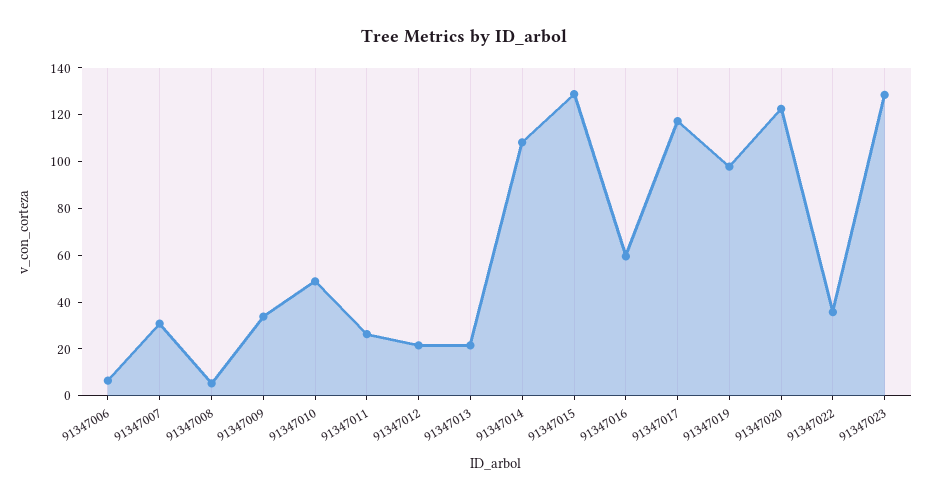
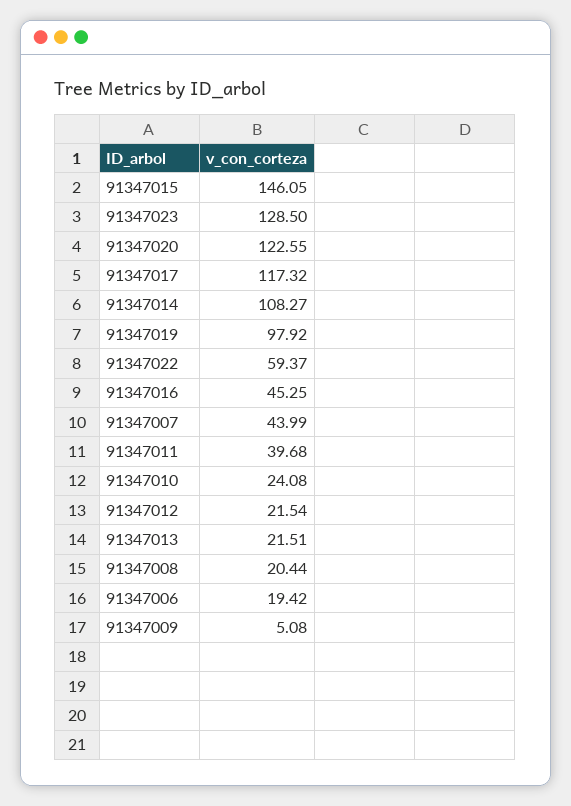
  {
-   "91347006": 5,
+   "91347006": 19.42,
-   "91347007": 30,
+   "91347007": 43.99,
-   "91347008": 5,
+   "91347008": 20.44,
-   "91347009": 35,
+   "91347009": 5.08,
-   "91347010": 50,
+   "91347010": 24.08,
-   "91347011": 25,
+   "91347011": 39.68,
    "91347012": 21.54,
    "91347013": 21.51,
    "91347014": 108.27,
-   "91347015": 130,
+   "91347015": 146.05,
-   "91347016": 60,
+   "91347016": 45.25,
    "91347017": 117.32,
    "91347019": 97.92,
    "91347020": 122.55,
-   "91347022": 35,
+   "91347022": 59.37,
    "91347023": 128.5
  }

